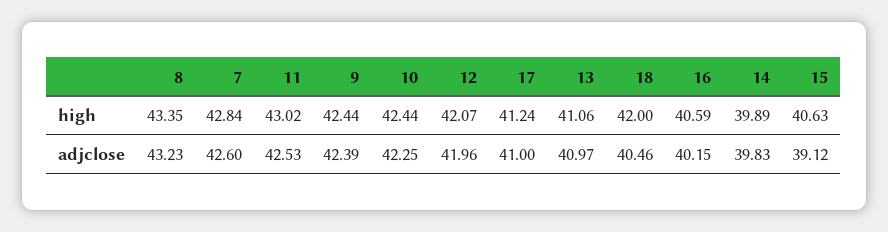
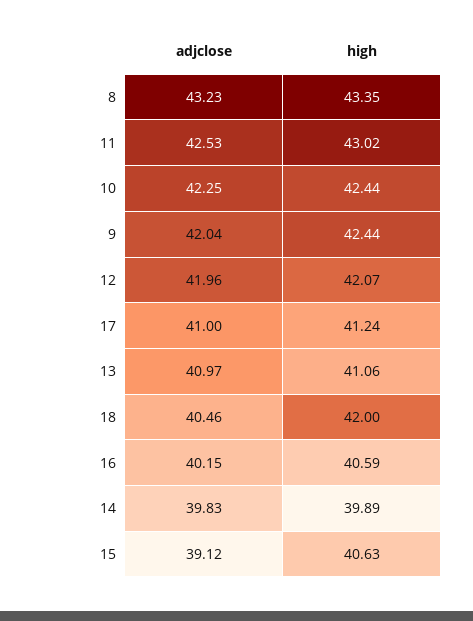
  {
    "8": {
      "high": 43.35,
      "adjclose": 43.23
    },
-   "7": {
-     "high": 42.84,
-     "adjclose": 42.6
-   },
    "11": {
      "high": 43.02,
      "adjclose": 42.53
    },
    "9": {
      "high": 42.44,
-     "adjclose": 42.39
+     "adjclose": 42.04
    },
    "10": {
      "high": 42.44,
      "adjclose": 42.25
    },
    "12": {
      "high": 42.07,
      "adjclose": 41.96
    },
    "17": {
      "high": 41.24,
      "adjclose": 41
    },
    "13": {
      "high": 41.06,
      "adjclose": 40.97
    },
    "18": {
      "high": 42,
      "adjclose": 40.46
    },
    "16": {
      "high": 40.59,
      "adjclose": 40.15
    },
    "14": {
      "high": 39.89,
      "adjclose": 39.83
    },
    "15": {
      "high": 40.63,
      "adjclose": 39.12
    }
  }

